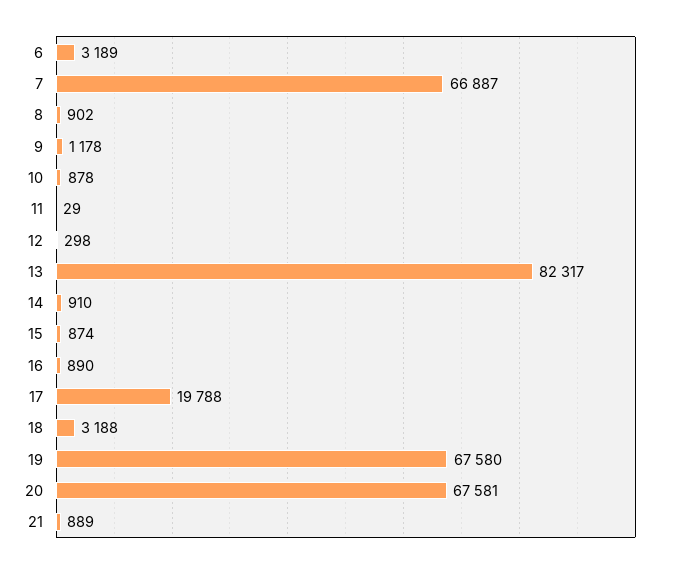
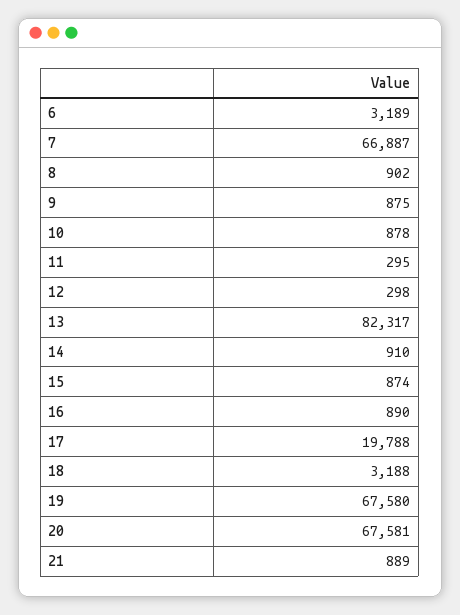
  {
    "6": 3189,
    "7": 66887,
    "8": 902,
-   "9": 1178,
+   "9": 875,
    "10": 878,
-   "11": 29,
+   "11": 295,
    "12": 298,
    "13": 82317,
    "14": 910,
    "15": 874,
    "16": 890,
    "17": 19788,
    "18": 3188,
    "19": 67580,
    "20": 67581,
    "21": 889
  }

